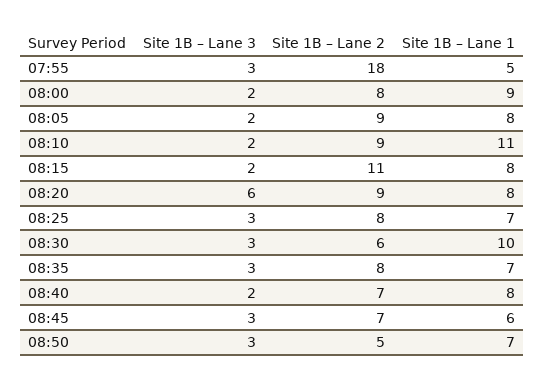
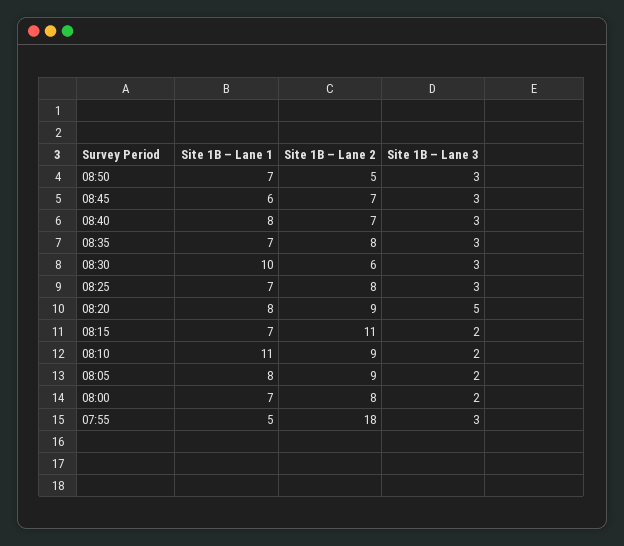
  {
    "Site 1B – Lane 3": {
      "07:55": 3,
      "08:00": 2,
      "08:05": 2,
      "08:10": 2,
      "08:15": 2,
-     "08:20": 6,
+     "08:20": 5,
      "08:25": 3,
      "08:30": 3,
      "08:35": 3,
-     "08:40": 2,
+     "08:40": 3,
      "08:45": 3,
      "08:50": 3
    },
    "Site 1B – Lane 2": {
      "07:55": 18,
      "08:00": 8,
      "08:05": 9,
      "08:10": 9,
      "08:15": 11,
      "08:20": 9,
      "08:25": 8,
      "08:30": 6,
      "08:35": 8,
      "08:40": 7,
      "08:45": 7,
      "08:50": 5
    },
    "Site 1B – Lane 1": {
      "07:55": 5,
-     "08:00": 9,
+     "08:00": 7,
      "08:05": 8,
      "08:10": 11,
-     "08:15": 8,
+     "08:15": 7,
      "08:20": 8,
      "08:25": 7,
      "08:30": 10,
      "08:35": 7,
      "08:40": 8,
      "08:45": 6,
      "08:50": 7
    }
  }

